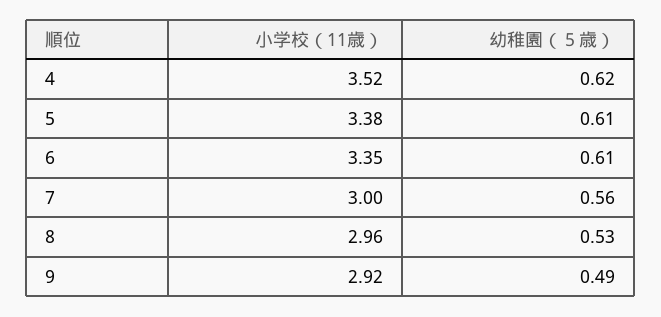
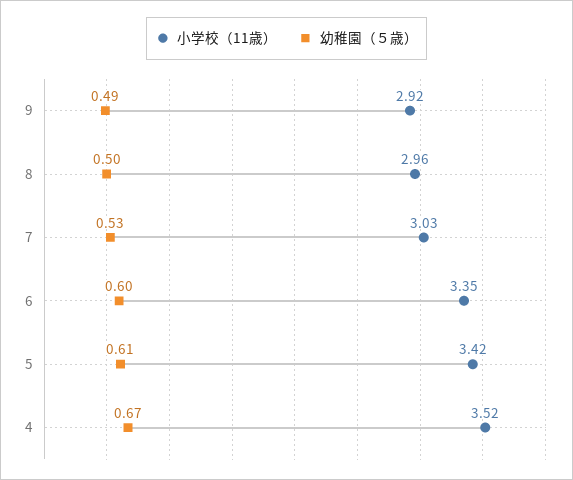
  {
    "小学校（11歳）": {
      "4": 3.52,
-     "5": 3.38,
+     "5": 3.42,
      "6": 3.35,
-     "7": 3,
+     "7": 3.03,
      "8": 2.96,
      "9": 2.92
    },
    "幼稚園（５歳）": {
-     "4": 0.62,
+     "4": 0.67,
      "5": 0.61,
-     "6": 0.61,
+     "6": 0.6,
-     "7": 0.56,
+     "7": 0.53,
-     "8": 0.53,
+     "8": 0.5,
      "9": 0.49
    }
  }

